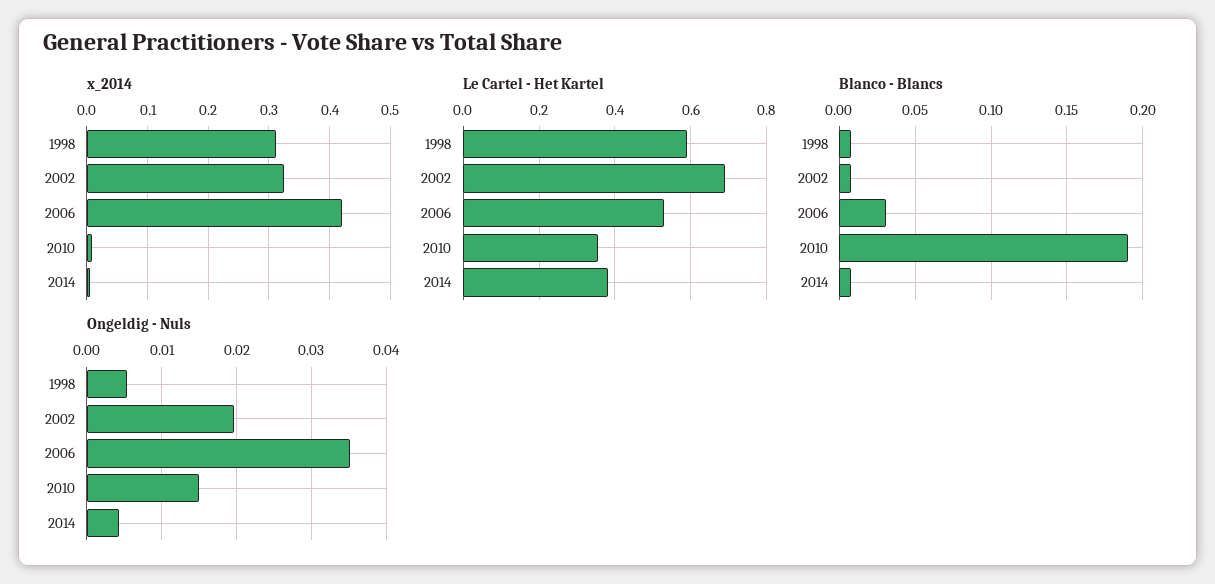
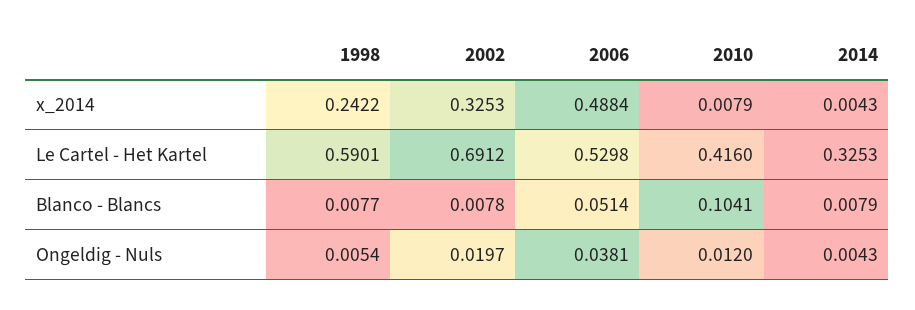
  {
    "x_2014": {
-     "1998": 0.31,
+     "1998": 0.2422,
      "2002": 0.3253,
-     "2006": 0.42,
+     "2006": 0.4884,
      "2010": 0.0079,
      "2014": 0.0043
    },
    "Le Cartel - Het Kartel": {
      "1998": 0.5901,
      "2002": 0.6912,
      "2006": 0.5298,
-     "2010": 0.36,
+     "2010": 0.416,
-     "2014": 0.38
+     "2014": 0.3253
    },
    "Blanco - Blancs": {
      "1998": 0.0077,
      "2002": 0.0078,
-     "2006": 0.03,
+     "2006": 0.0514,
-     "2010": 0.19,
+     "2010": 0.1041,
      "2014": 0.0079
    },
    "Ongeldig - Nuls": {
      "1998": 0.0054,
      "2002": 0.0197,
-     "2006": 0.035,
+     "2006": 0.0381,
-     "2010": 0.015,
+     "2010": 0.012,
      "2014": 0.0043
    }
  }

